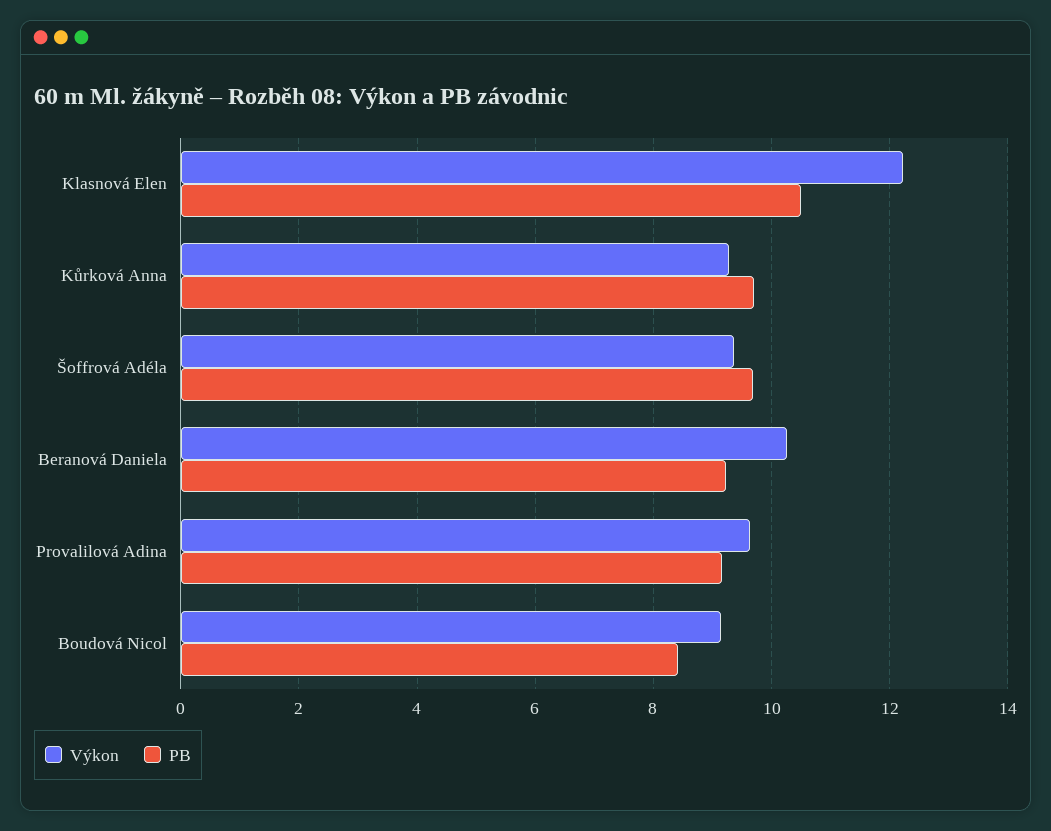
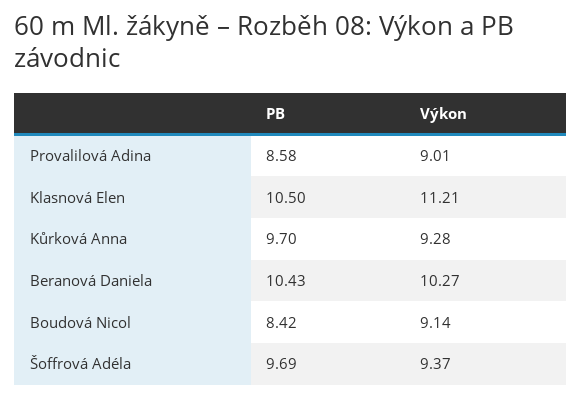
  {
    "Výkon": {
-     "Klasnová Elen": 12.2,
+     "Klasnová Elen": 11.21,
      "Kůrková Anna": 9.28,
      "Šoffrová Adéla": 9.37,
      "Beranová Daniela": 10.27,
-     "Provalilová Adina": 9.6,
+     "Provalilová Adina": 9.01,
      "Boudová Nicol": 9.14
    },
    "PB": {
      "Klasnová Elen": 10.5,
      "Kůrková Anna": 9.7,
      "Šoffrová Adéla": 9.69,
-     "Beranová Daniela": 9.2,
+     "Beranová Daniela": 10.43,
-     "Provalilová Adina": 9.2,
+     "Provalilová Adina": 8.58,
      "Boudová Nicol": 8.42
    }
  }

